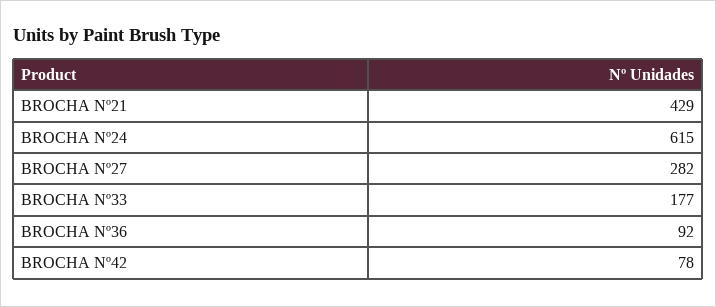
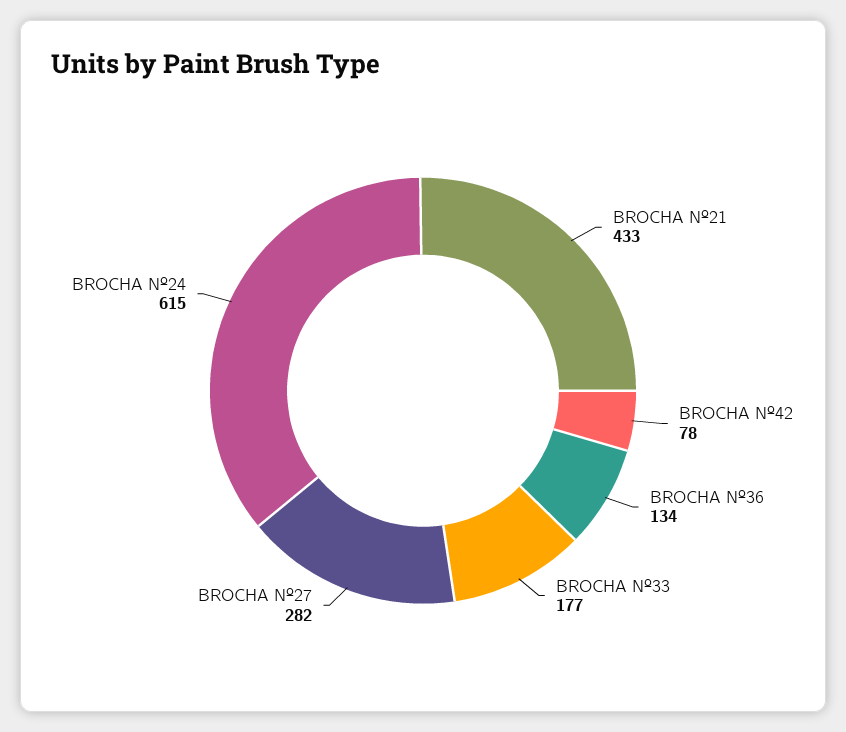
  {
-   "BROCHA Nº21": 429,
+   "BROCHA Nº21": 433,
    "BROCHA Nº24": 615,
    "BROCHA Nº27": 282,
    "BROCHA Nº33": 177,
-   "BROCHA Nº36": 92,
+   "BROCHA Nº36": 134,
    "BROCHA Nº42": 78
  }

